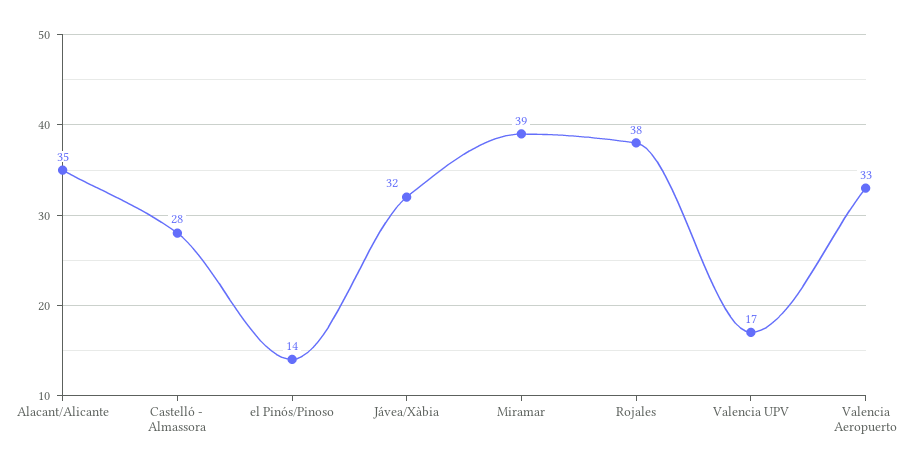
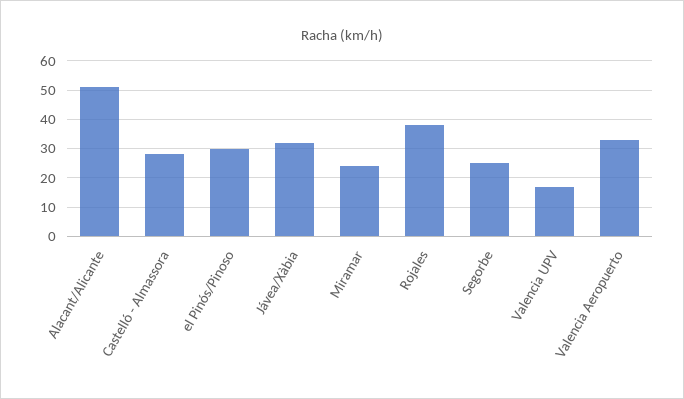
  {
-   "Alacant/Alicante": 35,
+   "Alacant/Alicante": 50,
    "Castelló - Almassora": 28,
-   "el Pinós/Pinoso": 14,
+   "el Pinós/Pinoso": 30,
    "Jávea/Xàbia": 32,
-   "Miramar": 39,
+   "Miramar": 25,
    "Rojales": 38,
    "Valencia UPV": 17,
-   "Valencia Aeropuerto": 33
+   "Valencia Aeropuerto": 33,
+   "Segorbe": 25
  }

